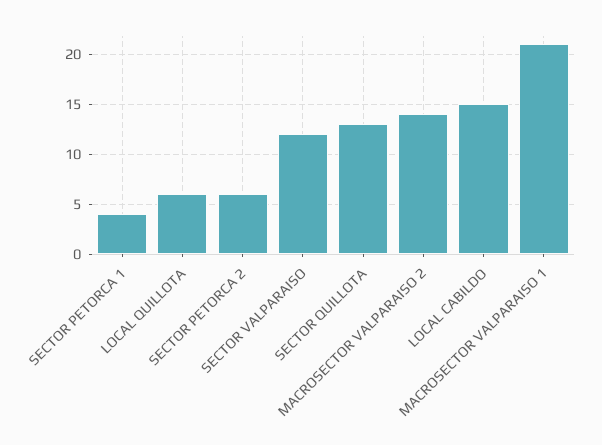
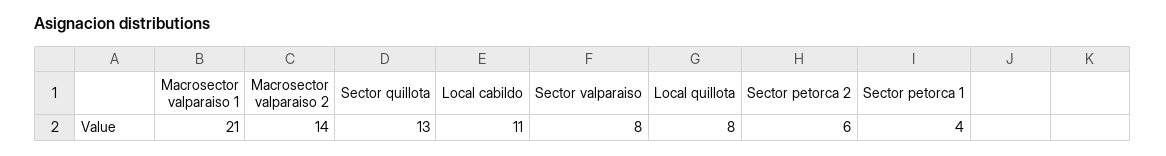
  {
    "SECTOR PETORCA 1": 4,
-   "LOCAL QUILLOTA": 6,
+   "LOCAL QUILLOTA": 8,
    "SECTOR PETORCA 2": 6,
-   "SECTOR VALPARAISO": 12,
+   "SECTOR VALPARAISO": 8,
    "SECTOR QUILLOTA": 13,
    "MACROSECTOR VALPARAISO 2": 14,
-   "LOCAL CABILDO": 15,
+   "LOCAL CABILDO": 11,
    "MACROSECTOR VALPARAISO 1": 21
  }

